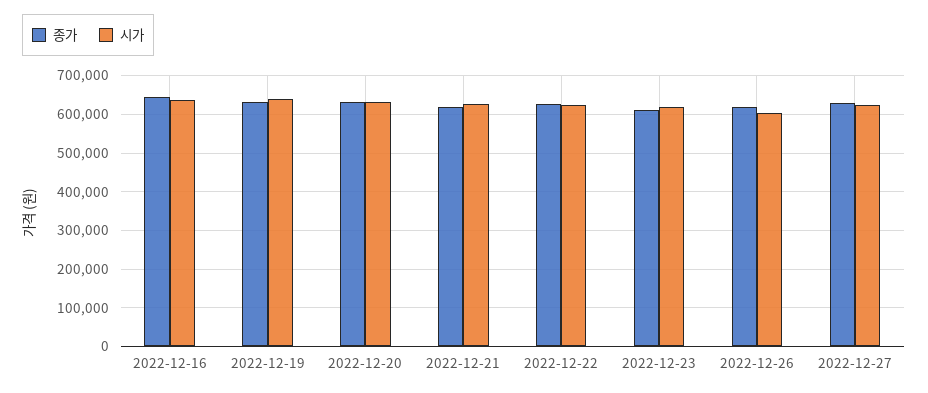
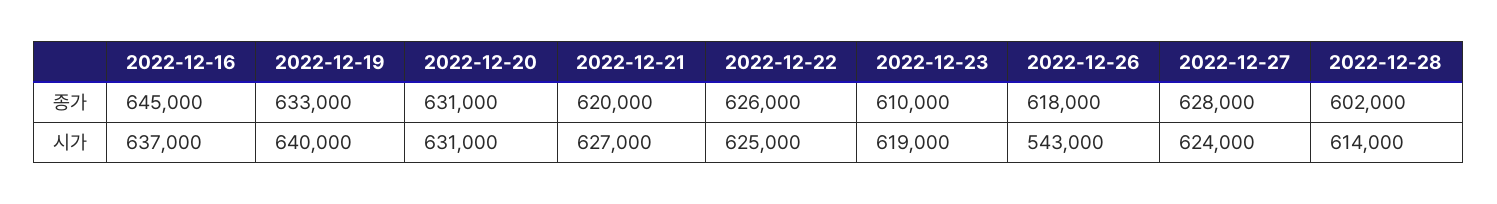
  {
    "종가": {
      "2022-12-16": 645000,
      "2022-12-19": 633000,
      "2022-12-20": 631000,
      "2022-12-21": 620000,
      "2022-12-22": 626000,
      "2022-12-23": 610000,
      "2022-12-26": 618000,
-     "2022-12-27": 628000
+     "2022-12-27": 628000,
+     "2022-12-28": 602000
    },
    "시가": {
      "2022-12-16": 637000,
      "2022-12-19": 640000,
      "2022-12-20": 631000,
      "2022-12-21": 627000,
      "2022-12-22": 625000,
      "2022-12-23": 619000,
-     "2022-12-26": 600000,
+     "2022-12-26": 543000,
-     "2022-12-27": 624000
+     "2022-12-27": 624000,
+     "2022-12-28": 614000
    }
  }

